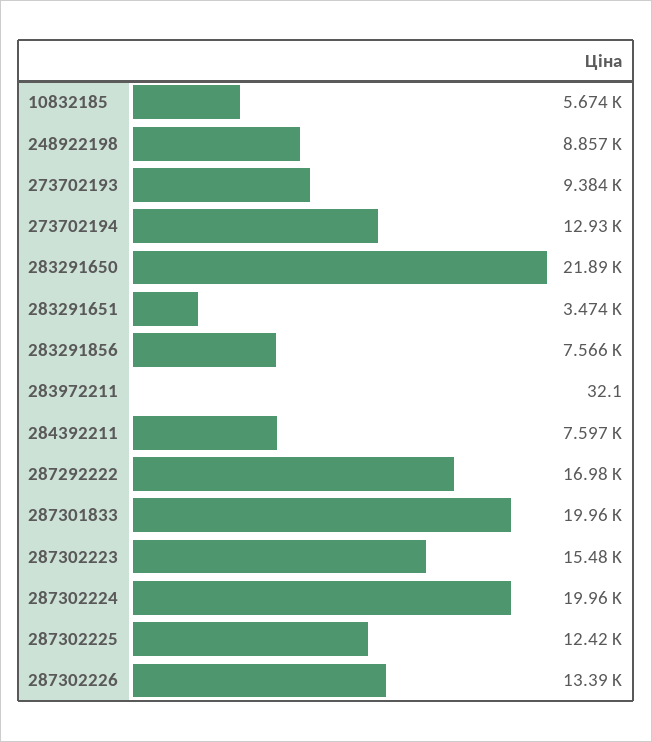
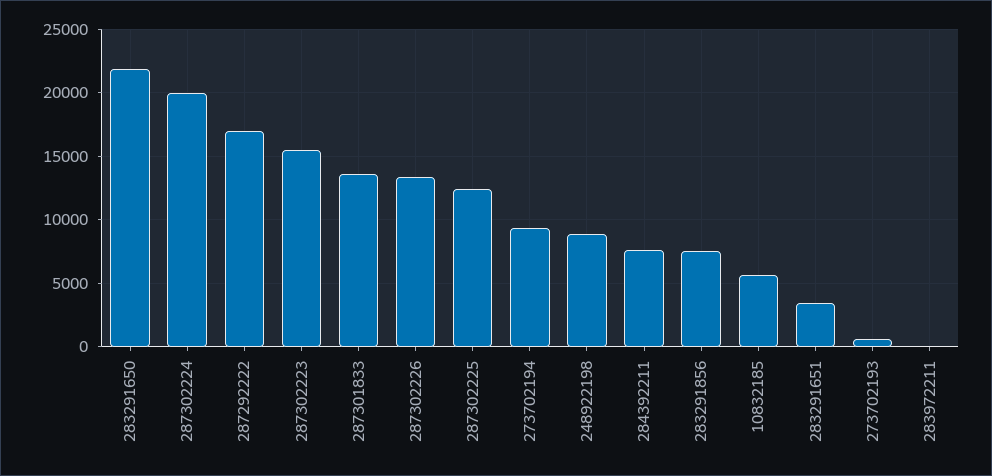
  {
    "10832185": 5674,
    "248922198": 8857,
-   "273702193": 9384,
+   "273702193": 500,
-   "273702194": 12930,
+   "273702194": 9500,
    "283291650": 21890,
    "283291651": 3474,
    "283291856": 7566,
    "283972211": 32.1,
    "284392211": 7597,
    "287292222": 16980,
-   "287301833": 19960,
+   "287301833": 13500,
    "287302223": 15480,
    "287302224": 19960,
    "287302225": 12420,
    "287302226": 13390
  }

